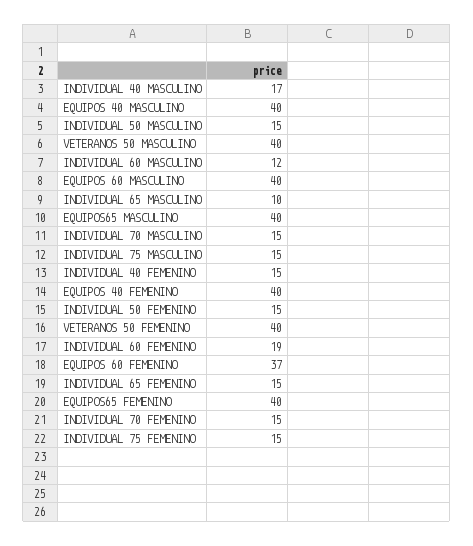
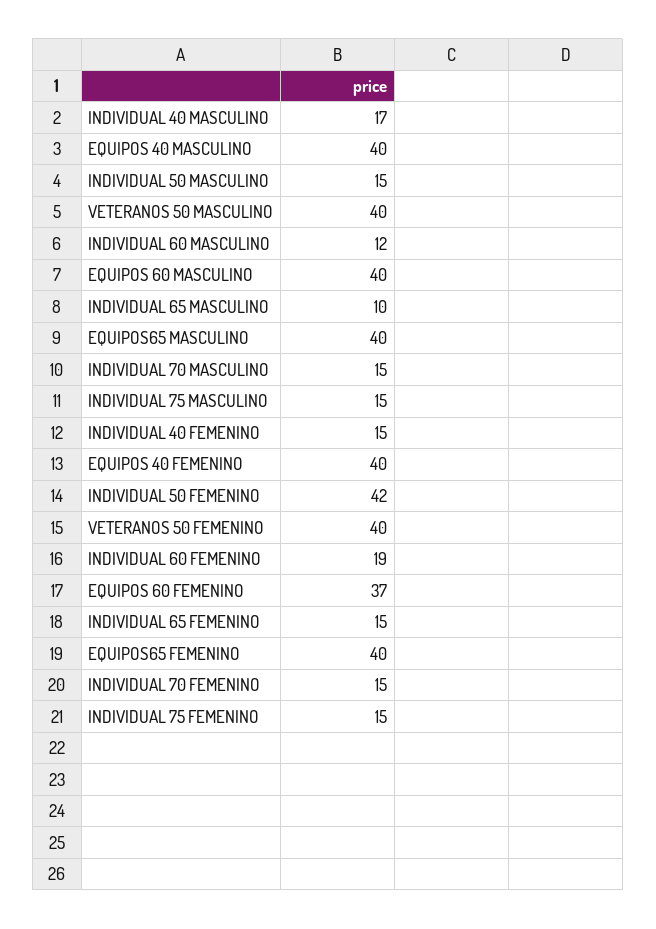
  {
    "INDIVIDUAL 40 MASCULINO": 17,
    "EQUIPOS 40 MASCULINO": 40,
    "INDIVIDUAL 50 MASCULINO": 15,
    "VETERANOS 50 MASCULINO": 40,
    "INDIVIDUAL 60 MASCULINO": 12,
    "EQUIPOS 60 MASCULINO": 40,
    "INDIVIDUAL 65 MASCULINO": 10,
    "EQUIPOS65 MASCULINO": 40,
    "INDIVIDUAL 70 MASCULINO": 15,
    "INDIVIDUAL 75 MASCULINO": 15,
    "INDIVIDUAL 40 FEMENINO": 15,
    "EQUIPOS 40 FEMENINO": 40,
-   "INDIVIDUAL 50 FEMENINO": 15,
+   "INDIVIDUAL 50 FEMENINO": 42,
    "VETERANOS 50 FEMENINO": 40,
    "INDIVIDUAL 60 FEMENINO": 19,
    "EQUIPOS 60 FEMENINO": 37,
    "INDIVIDUAL 65 FEMENINO": 15,
    "EQUIPOS65 FEMENINO": 40,
    "INDIVIDUAL 70 FEMENINO": 15,
    "INDIVIDUAL 75 FEMENINO": 15
  }

